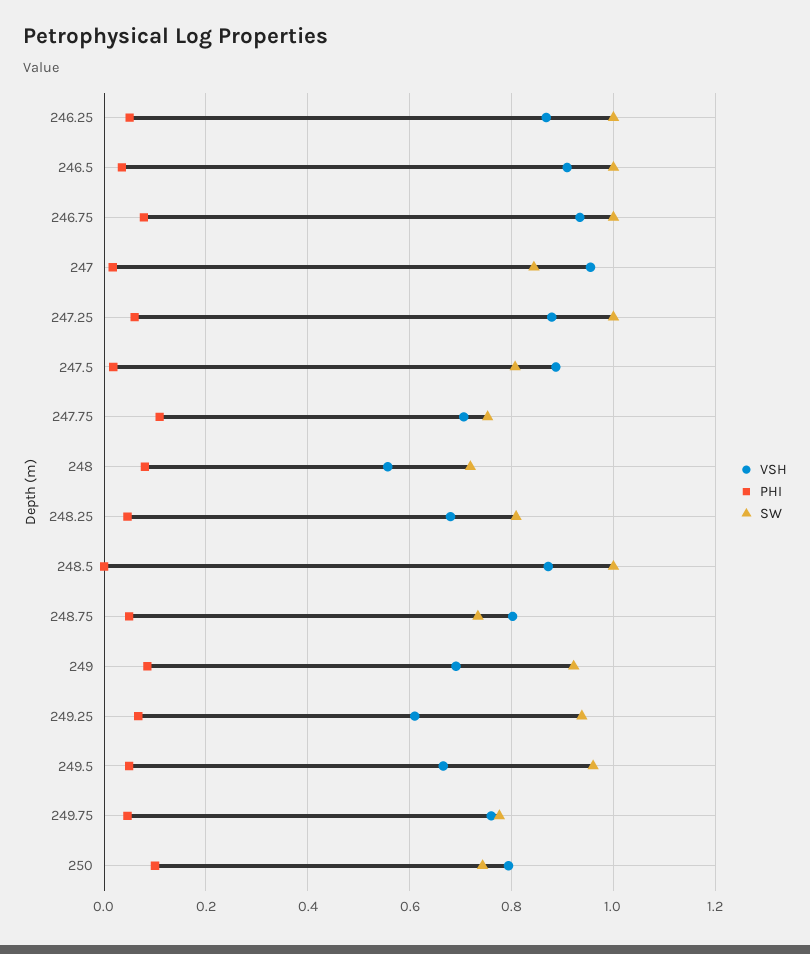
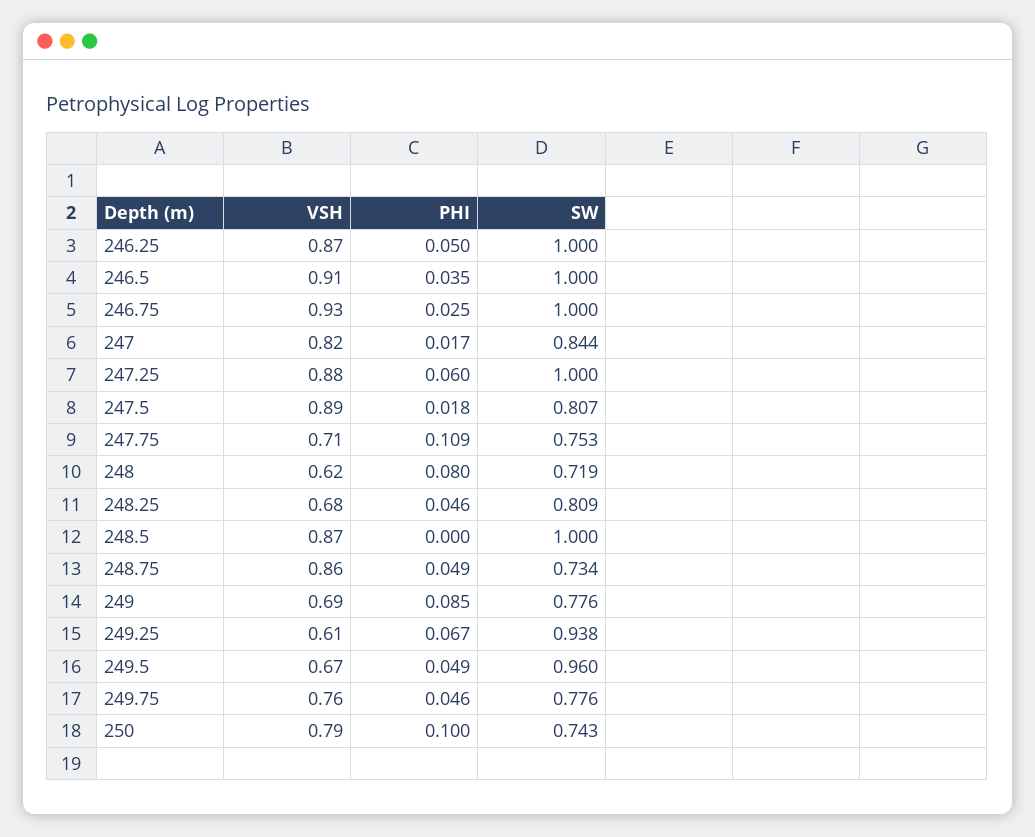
  {
    "VSH": {
      "246.25": 0.87,
      "246.5": 0.91,
      "246.75": 0.93,
-     "247": 0.96,
+     "247": 0.82,
      "247.25": 0.88,
      "247.5": 0.89,
      "247.75": 0.71,
-     "248": 0.56,
+     "248": 0.62,
      "248.25": 0.68,
      "248.5": 0.87,
-     "248.75": 0.8,
+     "248.75": 0.86,
      "249": 0.69,
      "249.25": 0.61,
      "249.5": 0.67,
      "249.75": 0.76,
      "250": 0.79
    },
    "PHI": {
      "246.25": 0.05,
      "246.5": 0.035,
-     "246.75": 0.08,
+     "246.75": 0.025,
      "247": 0.017,
      "247.25": 0.06,
      "247.5": 0.018,
      "247.75": 0.109,
      "248": 0.08,
      "248.25": 0.046,
      "248.5": 0,
      "248.75": 0.049,
      "249": 0.085,
      "249.25": 0.067,
      "249.5": 0.049,
      "249.75": 0.046,
      "250": 0.1
    },
    "SW": {
      "246.25": 1,
      "246.5": 1,
      "246.75": 1,
      "247": 0.844,
      "247.25": 1,
      "247.5": 0.807,
      "247.75": 0.753,
      "248": 0.719,
      "248.25": 0.809,
      "248.5": 1,
      "248.75": 0.734,
-     "249": 0.92,
+     "249": 0.776,
      "249.25": 0.938,
      "249.5": 0.96,
      "249.75": 0.776,
      "250": 0.743
    }
  }

